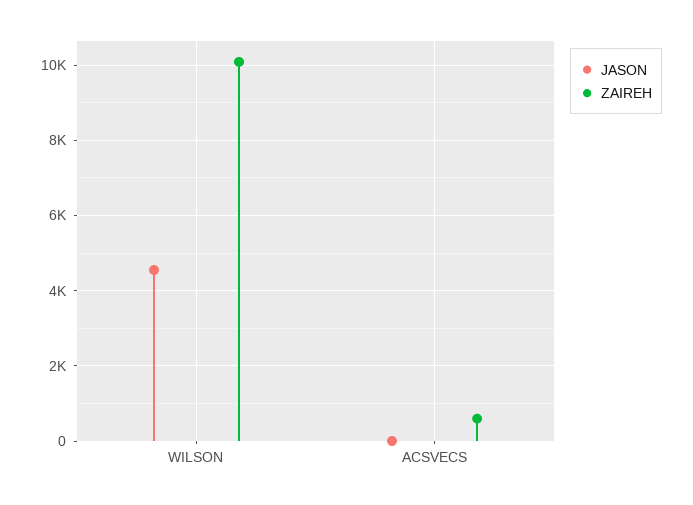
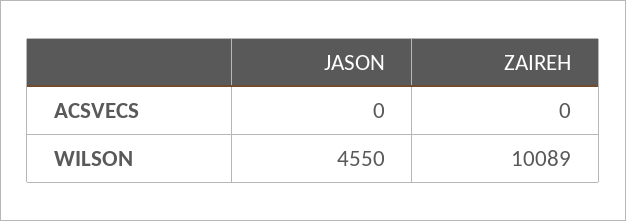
  {
    "JASON": {
      "WILSON": 4550,
      "ACSVECS": 0
    },
    "ZAIREH": {
      "WILSON": 10089,
-     "ACSVECS": 600
+     "ACSVECS": 0
    }
  }

